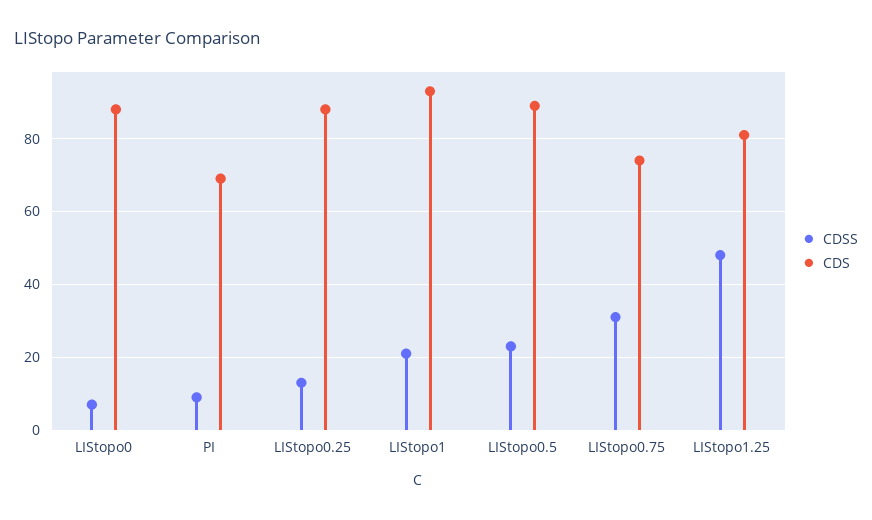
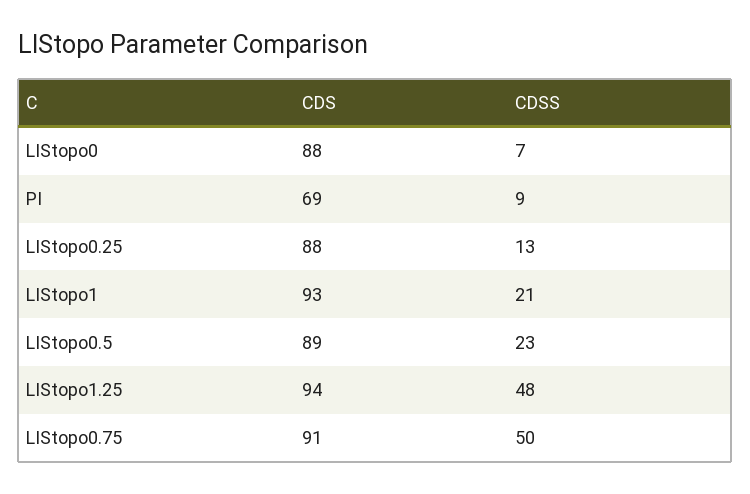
  {
    "CDSS": {
      "LIStopo0": 7,
      "PI": 9,
      "LIStopo0.25": 13,
      "LIStopo1": 21,
      "LIStopo0.5": 23,
-     "LIStopo0.75": 30,
+     "LIStopo0.75": 50,
      "LIStopo1.25": 48
    },
    "CDS": {
      "LIStopo0": 88,
      "PI": 69,
      "LIStopo0.25": 88,
      "LIStopo1": 93,
      "LIStopo0.5": 89,
-     "LIStopo0.75": 75,
+     "LIStopo0.75": 91,
-     "LIStopo1.25": 80
+     "LIStopo1.25": 94
    }
  }

